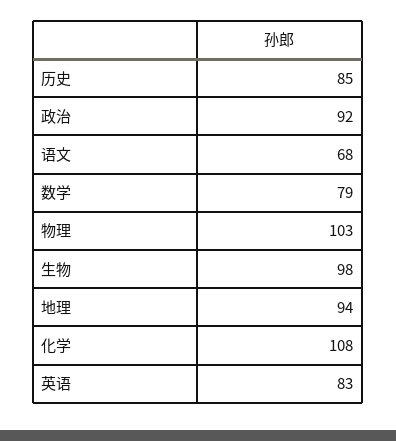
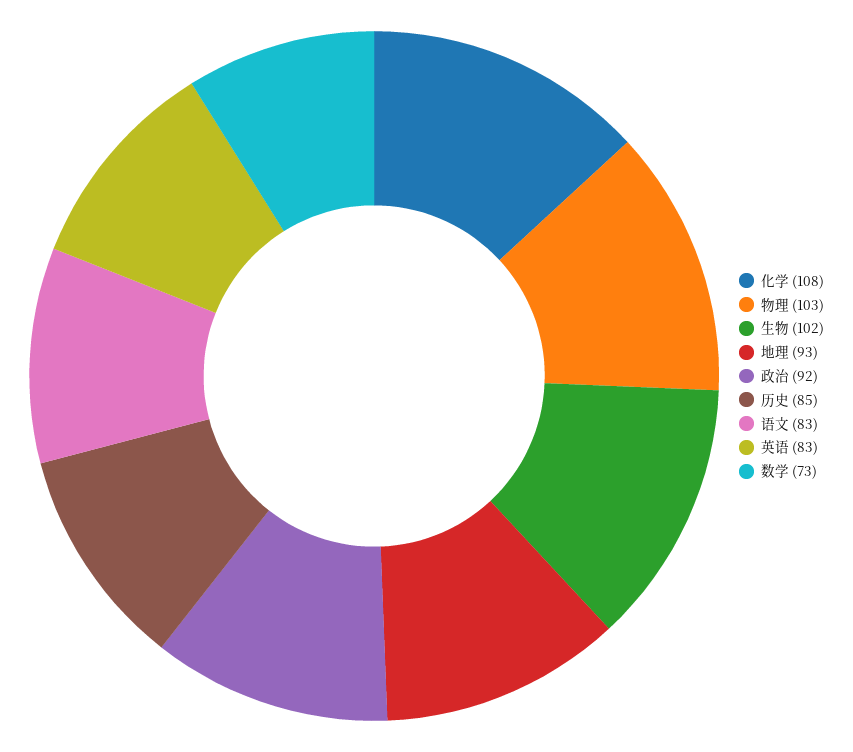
  {
    "历史": 85,
    "政治": 92,
-   "语文": 68,
+   "语文": 83,
-   "数学": 79,
+   "数学": 73,
    "物理": 103,
-   "生物": 98,
+   "生物": 102,
-   "地理": 94,
+   "地理": 93,
    "化学": 108,
    "英语": 83
  }

